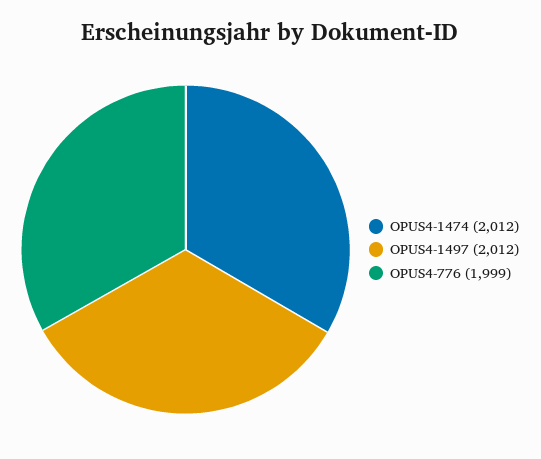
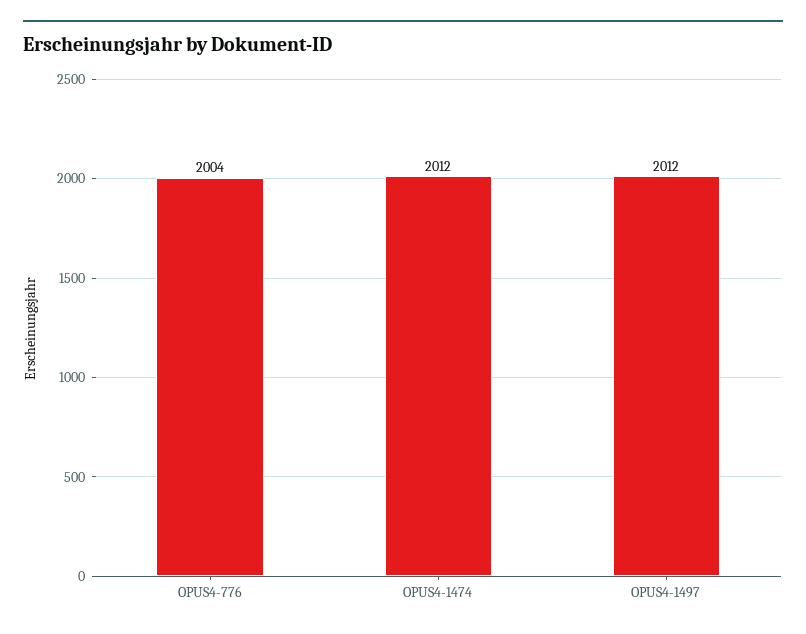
  {
    "OPUS4-1474": 2012,
    "OPUS4-1497": 2012,
-   "OPUS4-776": 1999
+   "OPUS4-776": 2004
  }

